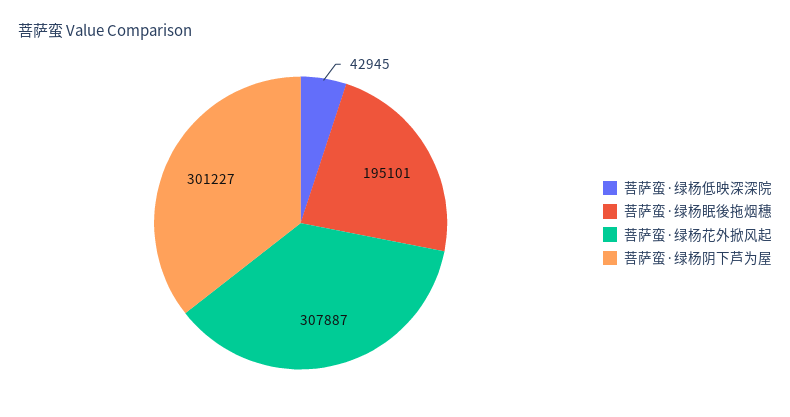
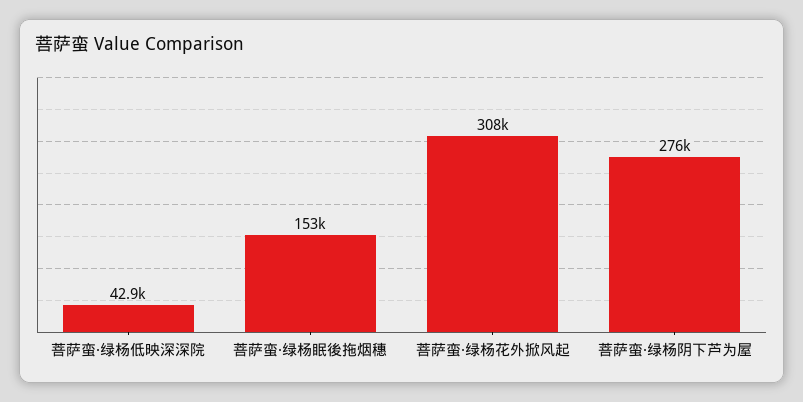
  {
    "菩萨蛮·绿杨低映深深院": 42945,
-   "菩萨蛮·绿杨眠後拖烟穗": 195101,
+   "菩萨蛮·绿杨眠後拖烟穗": 153000,
    "菩萨蛮·绿杨花外掀风起": 307887,
-   "菩萨蛮·绿杨阴下芦为屋": 301227
+   "菩萨蛮·绿杨阴下芦为屋": 276000
  }

